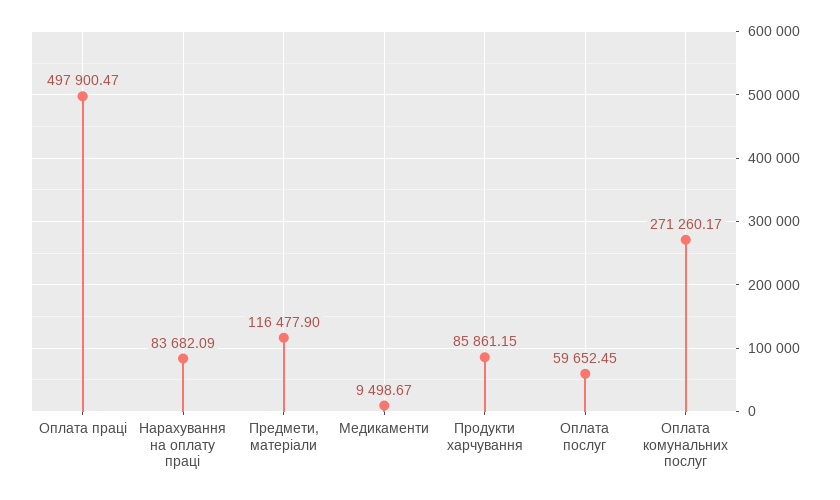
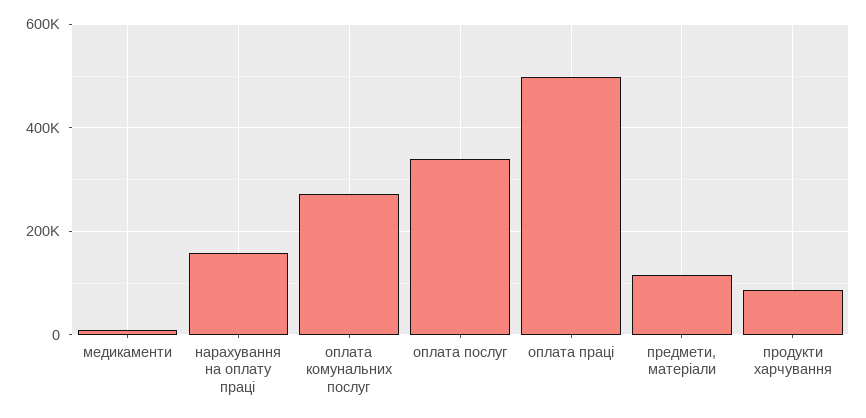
  {
    "Оплата праці": 497900.47,
-   "Нарахування на оплату праці": 83682.09,
+   "Нарахування на оплату праці": 160000,
    "Предмети, матеріали": 116477.9,
    "Медикаменти": 9498.67,
    "Продукти харчування": 85861.15,
-   "Оплата послуг": 59652.45,
+   "Оплата послуг": 340000,
    "Оплата комунальних послуг": 271260.17
  }

